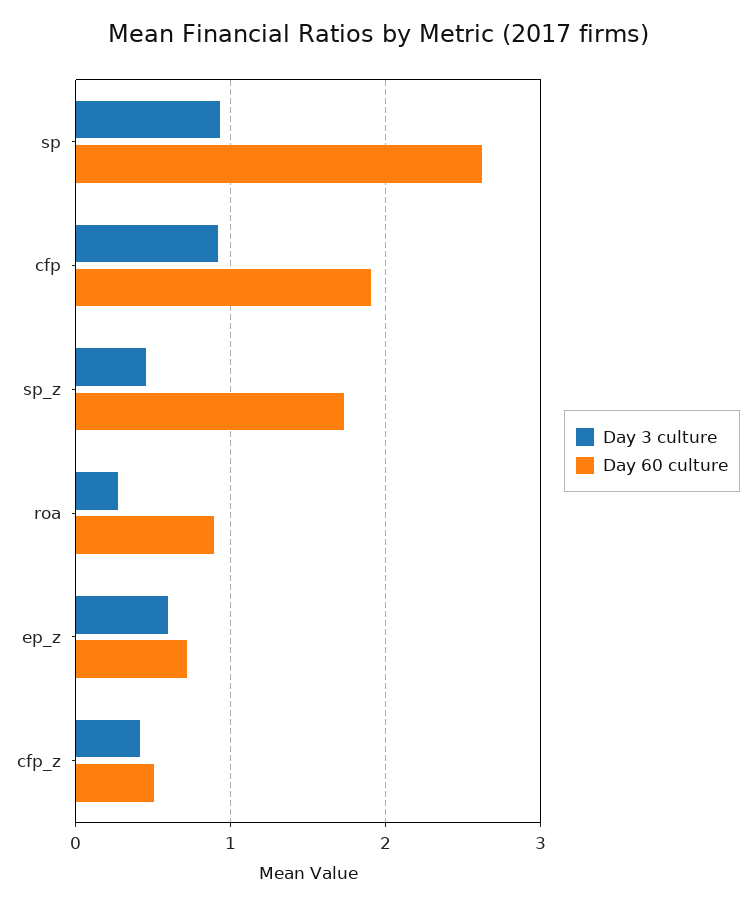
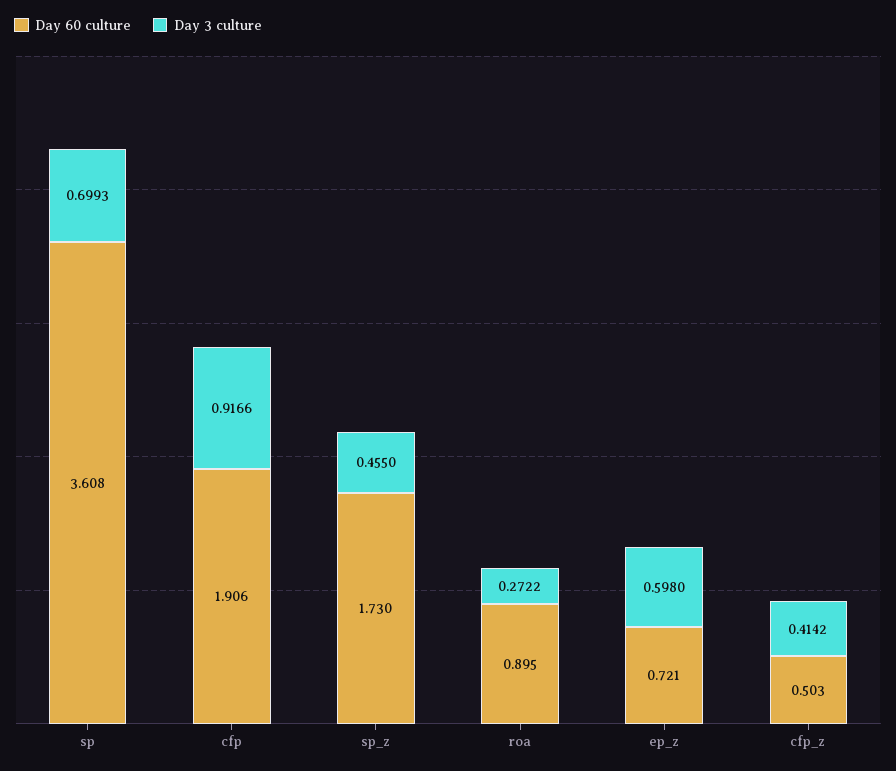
  {
    "Day 3 culture": {
-     "sp": 0.9,
+     "sp": 0.6993,
      "cfp": 0.9166,
      "sp_z": 0.455,
      "roa": 0.2722,
      "ep_z": 0.598,
      "cfp_z": 0.4142
    },
    "Day 60 culture": {
-     "sp": 2.6,
+     "sp": 3.608,
      "cfp": 1.906,
      "sp_z": 1.73,
      "roa": 0.895,
      "ep_z": 0.721,
      "cfp_z": 0.503
    }
  }

